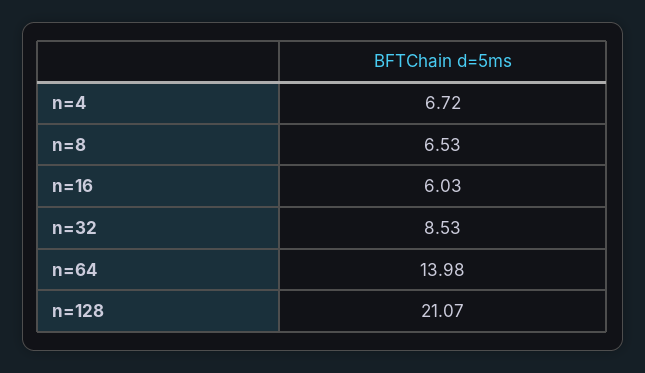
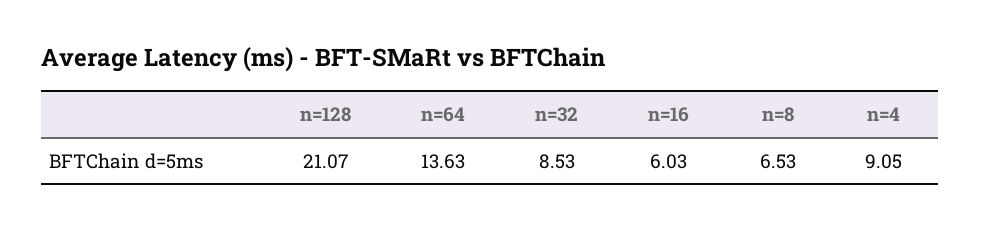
  {
-   "n=4": 6.72,
+   "n=4": 9.05,
    "n=8": 6.53,
    "n=16": 6.03,
    "n=32": 8.53,
-   "n=64": 13.98,
+   "n=64": 13.63,
    "n=128": 21.07
  }

